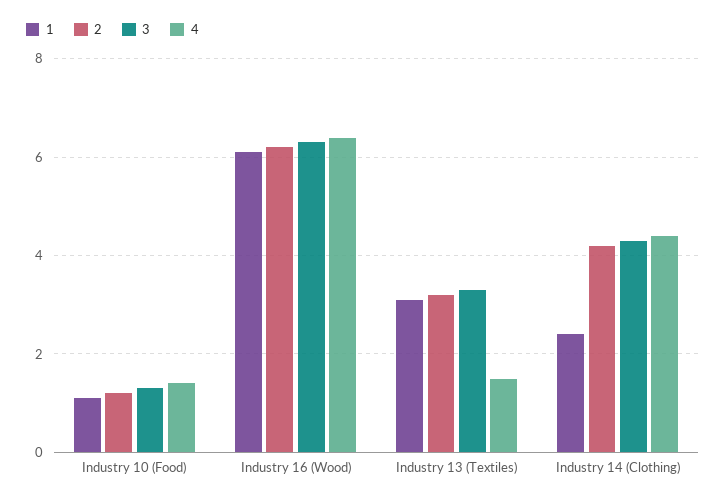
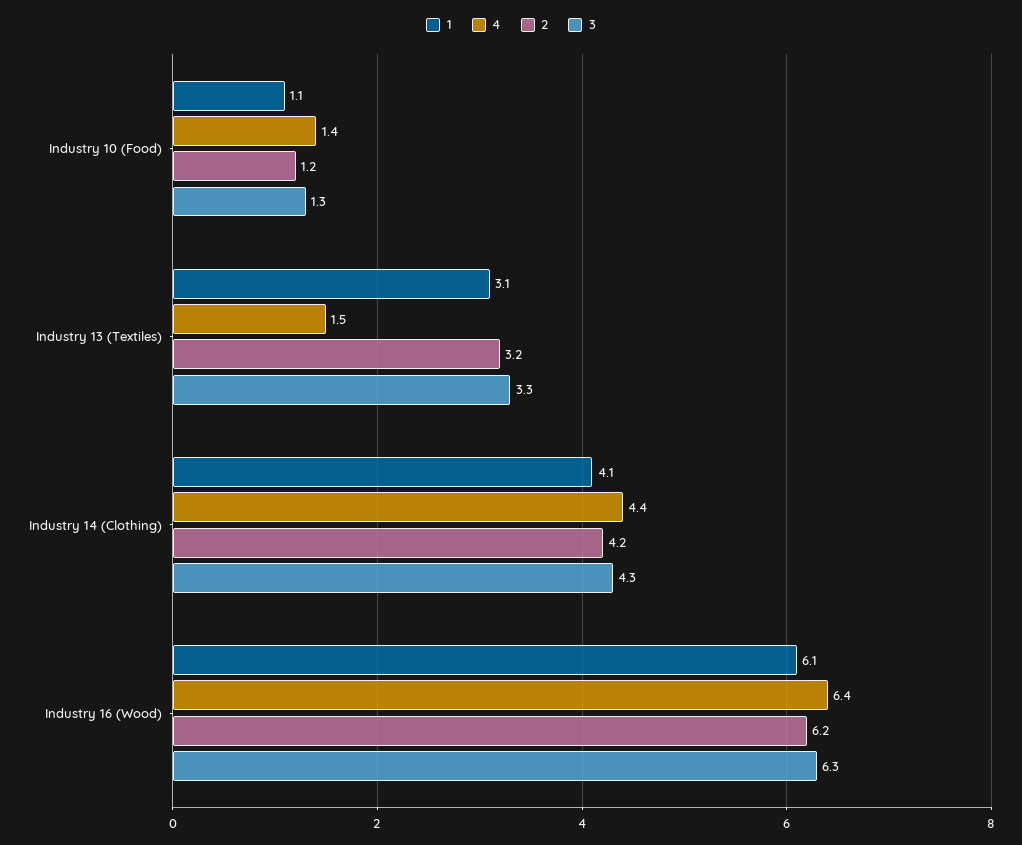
  {
    "1": {
      "Industry 10 (Food)": 1.1,
      "Industry 16 (Wood)": 6.1,
      "Industry 13 (Textiles)": 3.1,
-     "Industry 14 (Clothing)": 2.5
+     "Industry 14 (Clothing)": 4.1
    },
    "2": {
      "Industry 10 (Food)": 1.2,
      "Industry 16 (Wood)": 6.2,
      "Industry 13 (Textiles)": 3.2,
      "Industry 14 (Clothing)": 4.2
    },
    "3": {
      "Industry 10 (Food)": 1.3,
      "Industry 16 (Wood)": 6.3,
      "Industry 13 (Textiles)": 3.3,
      "Industry 14 (Clothing)": 4.3
    },
    "4": {
      "Industry 10 (Food)": 1.4,
      "Industry 16 (Wood)": 6.4,
      "Industry 13 (Textiles)": 1.5,
      "Industry 14 (Clothing)": 4.4
    }
  }

